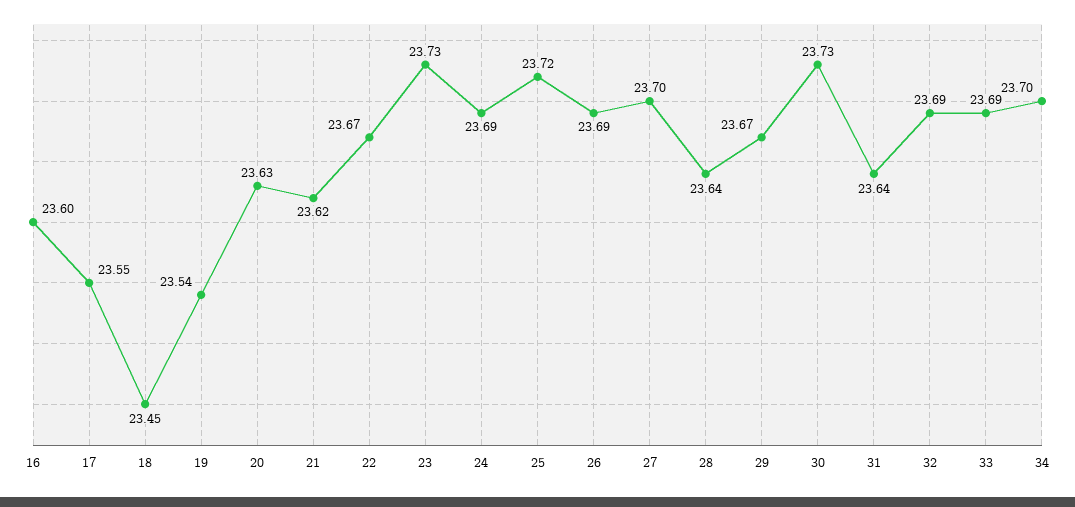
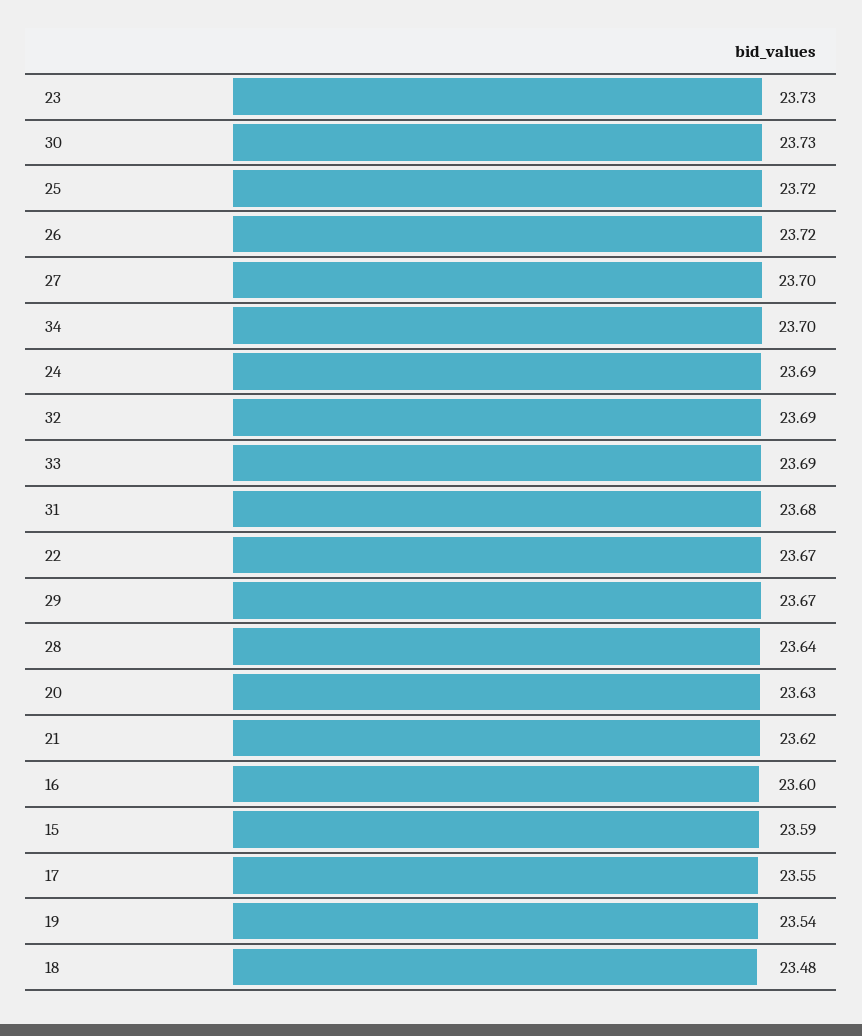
  {
    "16": 23.6,
    "17": 23.55,
-   "18": 23.45,
+   "18": 23.48,
    "19": 23.54,
    "20": 23.63,
    "21": 23.62,
    "22": 23.67,
    "23": 23.73,
    "24": 23.69,
    "25": 23.72,
-   "26": 23.69,
+   "26": 23.72,
    "27": 23.7,
    "28": 23.64,
    "29": 23.67,
    "30": 23.73,
-   "31": 23.64,
+   "31": 23.68,
    "32": 23.69,
    "33": 23.69,
-   "34": 23.7
+   "34": 23.7,
+   "15": 23.59
  }

